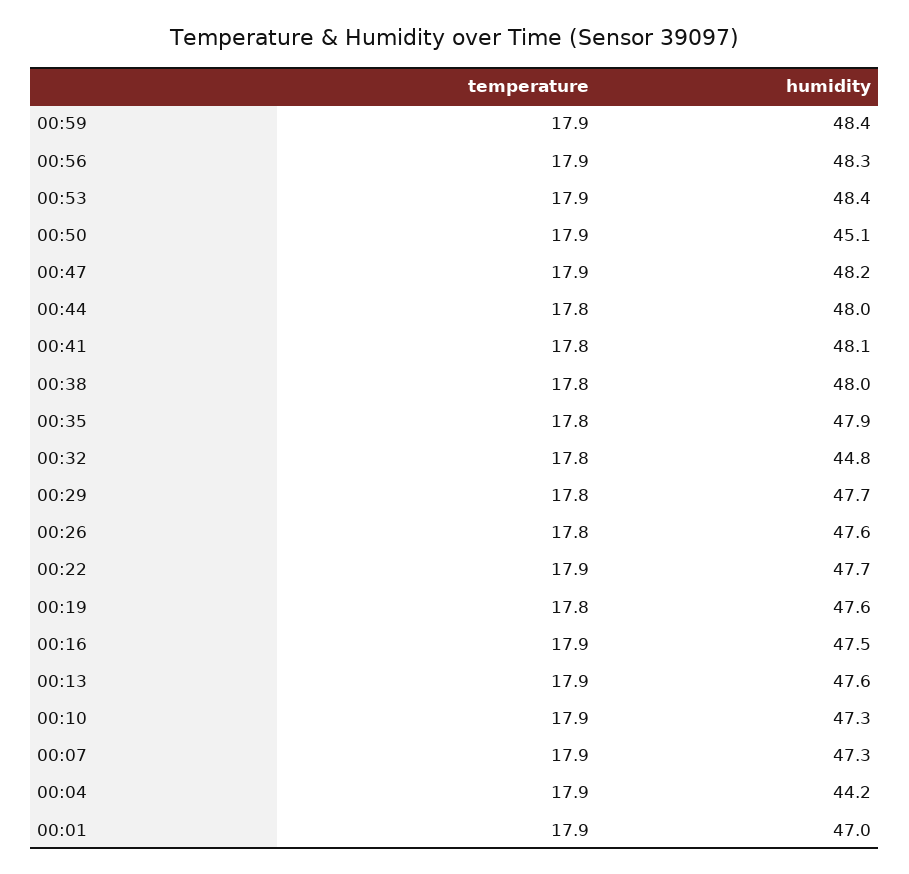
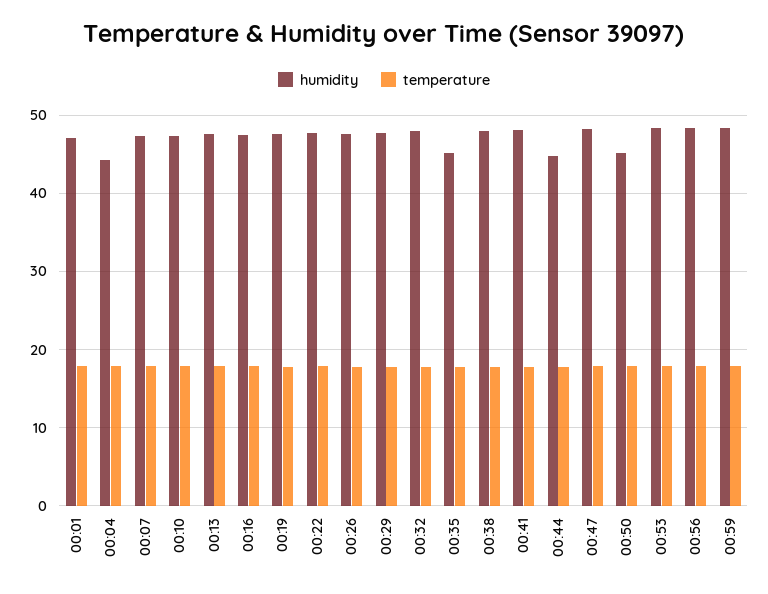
  {
    "temperature": {
      "00:59": 17.9,
      "00:56": 17.9,
      "00:53": 17.9,
      "00:50": 17.9,
      "00:47": 17.9,
      "00:44": 17.8,
      "00:41": 17.8,
      "00:38": 17.8,
      "00:35": 17.8,
      "00:32": 17.8,
      "00:29": 17.8,
      "00:26": 17.8,
      "00:22": 17.9,
      "00:19": 17.8,
      "00:16": 17.9,
      "00:13": 17.9,
      "00:10": 17.9,
      "00:07": 17.9,
      "00:04": 17.9,
      "00:01": 17.9
    },
    "humidity": {
      "00:59": 48.4,
      "00:56": 48.3,
      "00:53": 48.4,
      "00:50": 45.1,
      "00:47": 48.2,
-     "00:44": 48,
+     "00:44": 45,
      "00:41": 48.1,
      "00:38": 48,
-     "00:35": 47.9,
+     "00:35": 45,
-     "00:32": 44.8,
+     "00:32": 48,
      "00:29": 47.7,
      "00:26": 47.6,
      "00:22": 47.7,
      "00:19": 47.6,
      "00:16": 47.5,
      "00:13": 47.6,
      "00:10": 47.3,
      "00:07": 47.3,
      "00:04": 44.2,
      "00:01": 47
    }
  }

